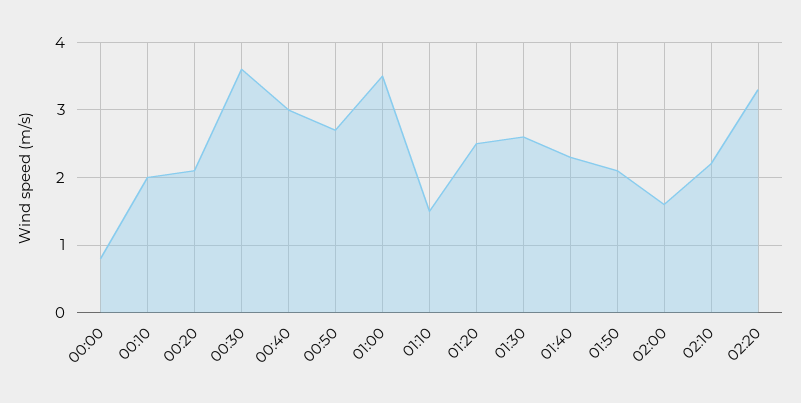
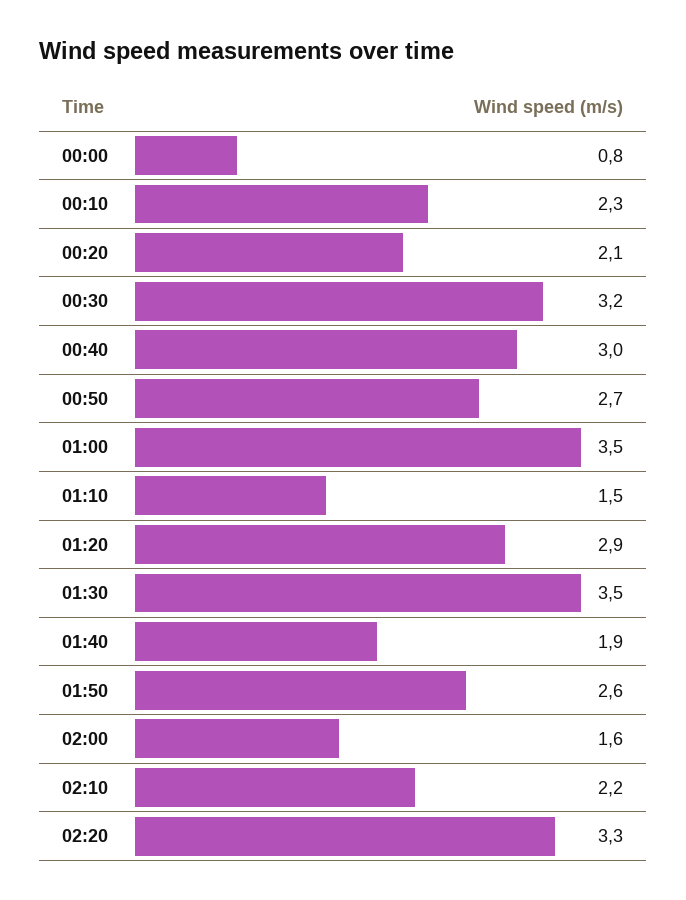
  {
    "00:00": 0.8,
-   "00:10": 2,
+   "00:10": 2.3,
    "00:20": 2.1,
-   "00:30": 3.6,
+   "00:30": 3.2,
    "00:40": 3,
    "00:50": 2.7,
    "01:00": 3.5,
    "01:10": 1.5,
-   "01:20": 2.5,
+   "01:20": 2.9,
-   "01:30": 2.6,
+   "01:30": 3.5,
-   "01:40": 2.3,
+   "01:40": 1.9,
-   "01:50": 2.1,
+   "01:50": 2.6,
    "02:00": 1.6,
    "02:10": 2.2,
    "02:20": 3.3
  }

